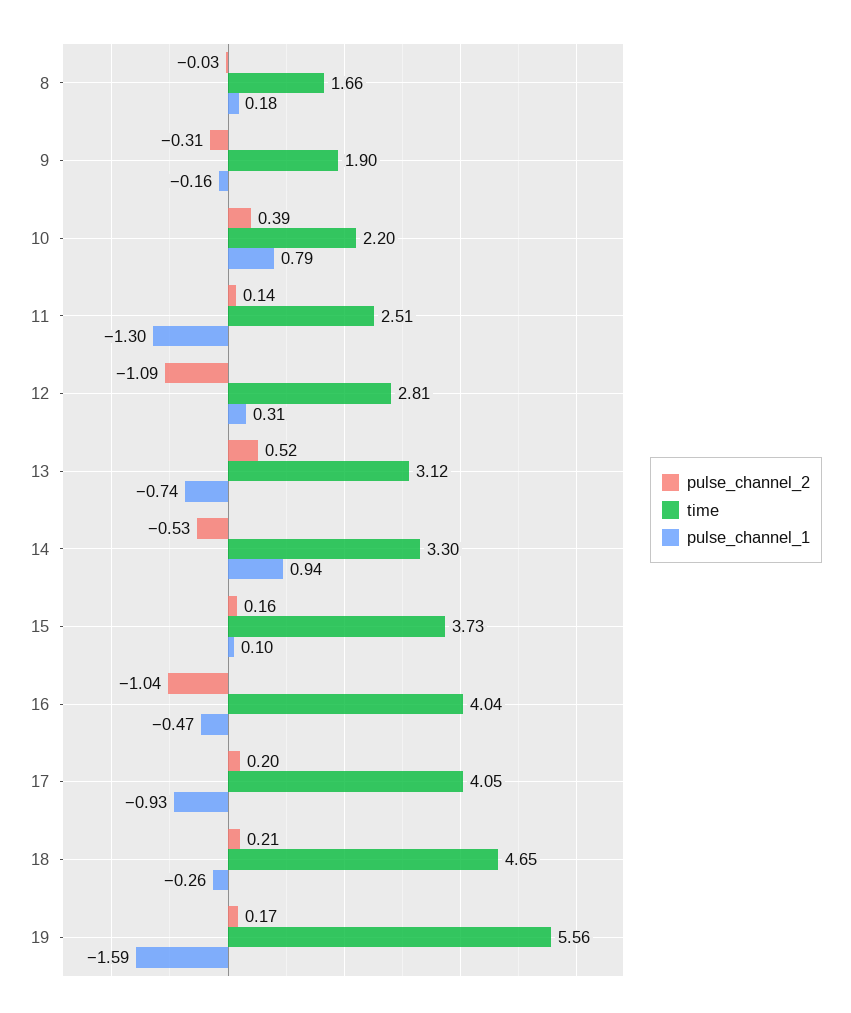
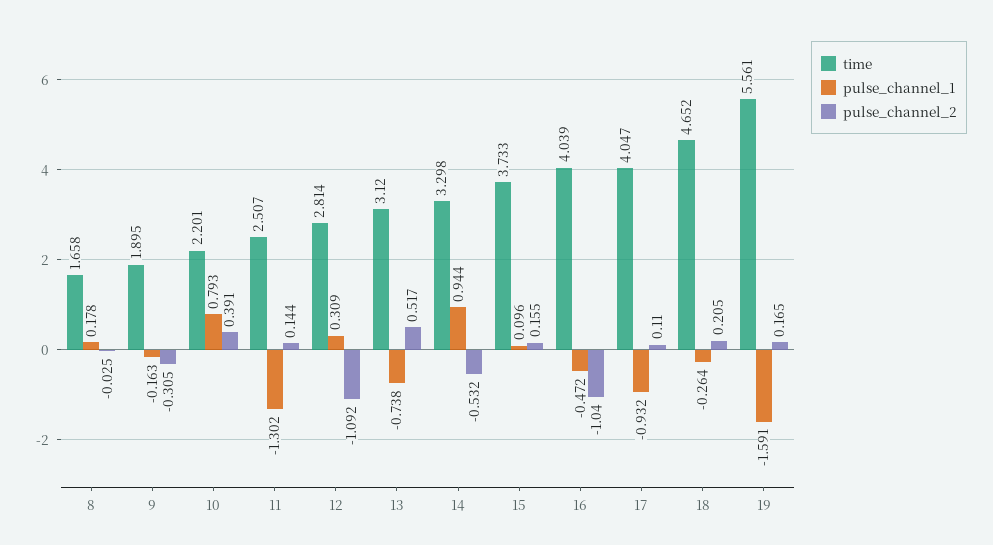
  {
    "pulse_channel_2": {
      "8": -0.025,
      "9": -0.305,
      "10": 0.391,
      "11": 0.144,
      "12": -1.092,
      "13": 0.517,
      "14": -0.532,
      "15": 0.155,
      "16": -1.04,
-     "17": 0.2,
+     "17": 0.11,
      "18": 0.205,
      "19": 0.165
    },
    "time": {
      "8": 1.658,
      "9": 1.895,
      "10": 2.201,
      "11": 2.507,
      "12": 2.814,
      "13": 3.12,
      "14": 3.298,
      "15": 3.733,
      "16": 4.039,
      "17": 4.047,
      "18": 4.652,
      "19": 5.561
    },
    "pulse_channel_1": {
      "8": 0.178,
      "9": -0.163,
      "10": 0.793,
      "11": -1.302,
      "12": 0.309,
      "13": -0.738,
      "14": 0.944,
      "15": 0.096,
      "16": -0.472,
      "17": -0.932,
      "18": -0.264,
      "19": -1.591
    }
  }

